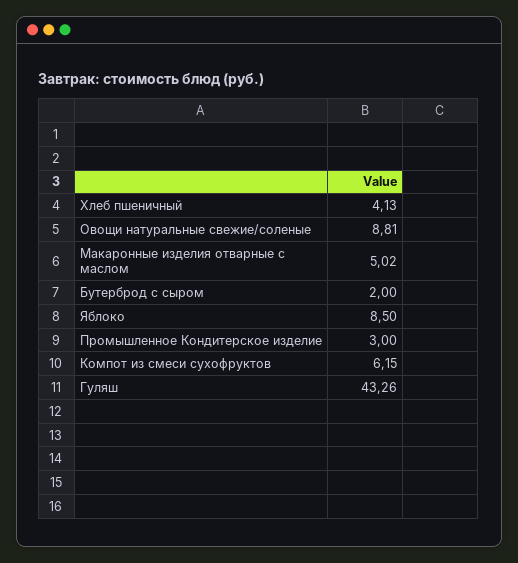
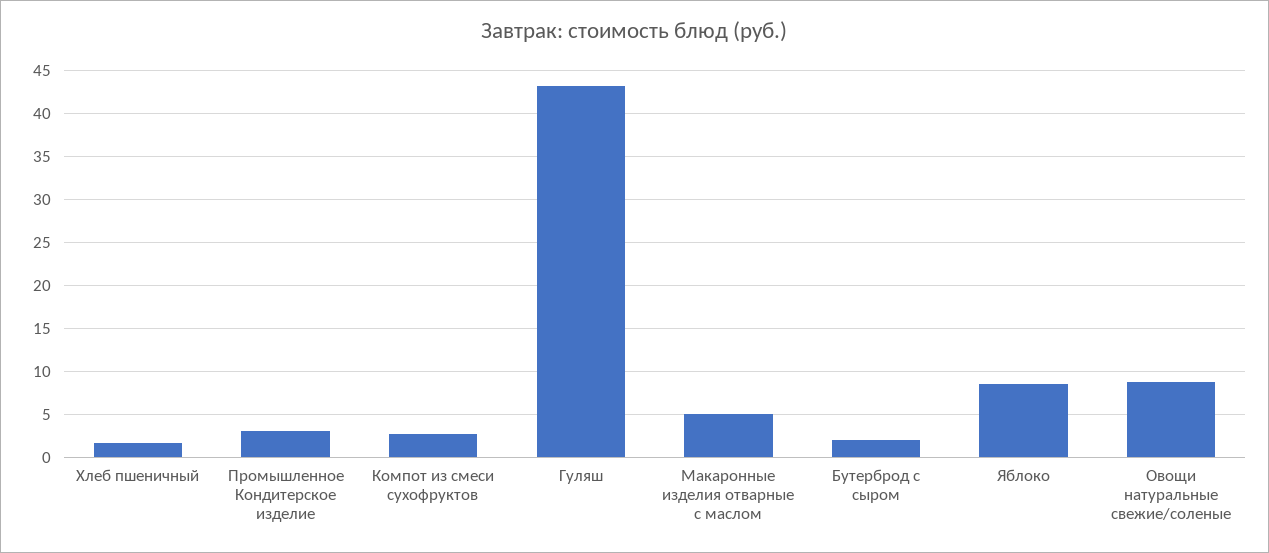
  {
-   "Хлеб пшеничный": 4.13,
+   "Хлеб пшеничный": 2,
    "Овощи натуральные свежие/соленые": 8.81,
    "Макаронные изделия отварные с маслом": 5.02,
    "Бутерброд с сыром": 2,
    "Яблоко": 8.5,
    "Промышленное Кондитерское изделие": 3,
-   "Компот из смеси сухофруктов": 6.15,
+   "Компот из смеси сухофруктов": 3,
    "Гуляш": 43.26
  }

